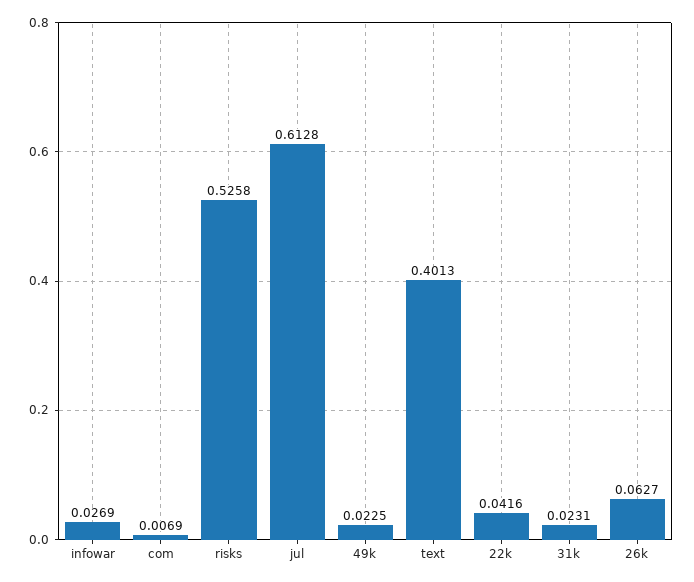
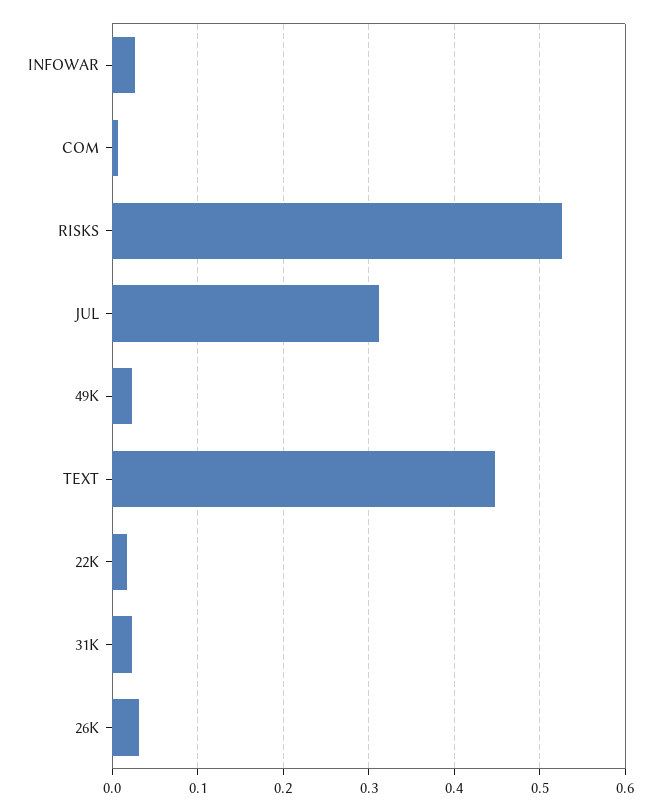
  {
    "infowar": 0.0269,
    "com": 0.0069,
    "risks": 0.5258,
-   "jul": 0.6128,
+   "jul": 0.31,
    "49k": 0.0225,
-   "text": 0.4013,
+   "text": 0.45,
-   "22k": 0.0416,
+   "22k": 0.02,
    "31k": 0.0231,
-   "26k": 0.0627
+   "26k": 0.03
  }

